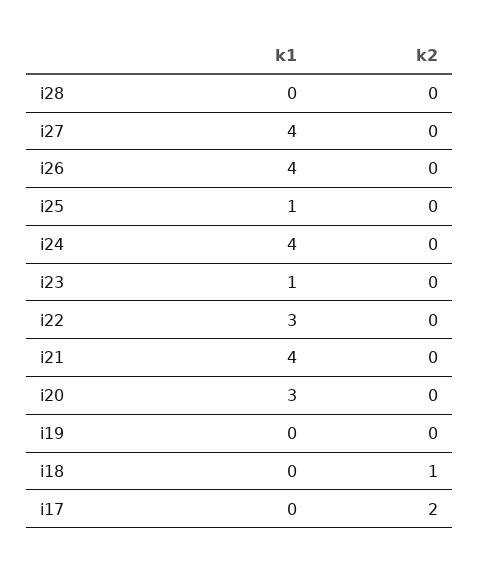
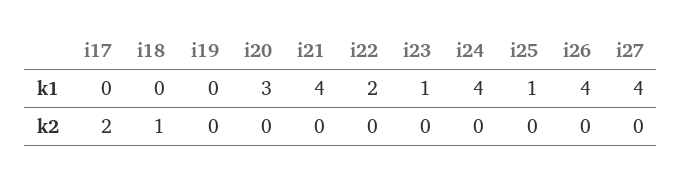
  {
    "k1": {
-     "i28": 0,
      "i27": 4,
      "i26": 4,
      "i25": 1,
      "i24": 4,
      "i23": 1,
-     "i22": 3,
+     "i22": 2,
      "i21": 4,
      "i20": 3,
      "i19": 0,
      "i18": 0,
      "i17": 0
    },
    "k2": {
-     "i28": 0,
      "i27": 0,
      "i26": 0,
      "i25": 0,
      "i24": 0,
      "i23": 0,
      "i22": 0,
      "i21": 0,
      "i20": 0,
      "i19": 0,
      "i18": 1,
      "i17": 2
    }
  }

